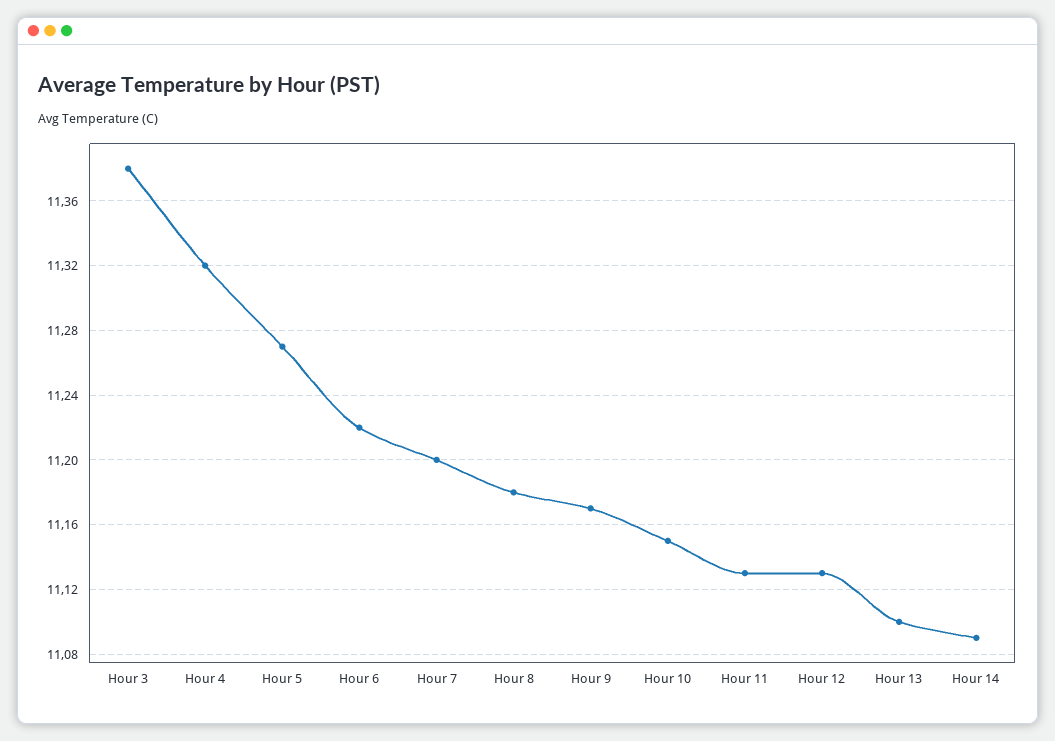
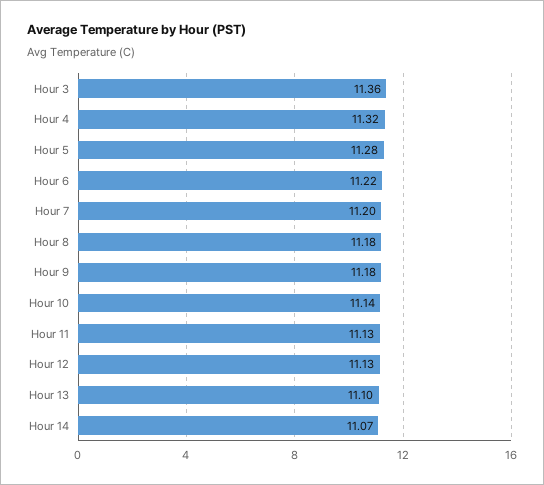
  {
-   "Hour 3": 11.38,
+   "Hour 3": 11.36,
    "Hour 4": 11.32,
-   "Hour 5": 11.27,
+   "Hour 5": 11.28,
    "Hour 6": 11.22,
    "Hour 7": 11.2,
    "Hour 8": 11.18,
-   "Hour 9": 11.17,
+   "Hour 9": 11.18,
-   "Hour 10": 11.15,
+   "Hour 10": 11.14,
    "Hour 11": 11.13,
    "Hour 12": 11.13,
    "Hour 13": 11.1,
-   "Hour 14": 11.09
+   "Hour 14": 11.07
  }

